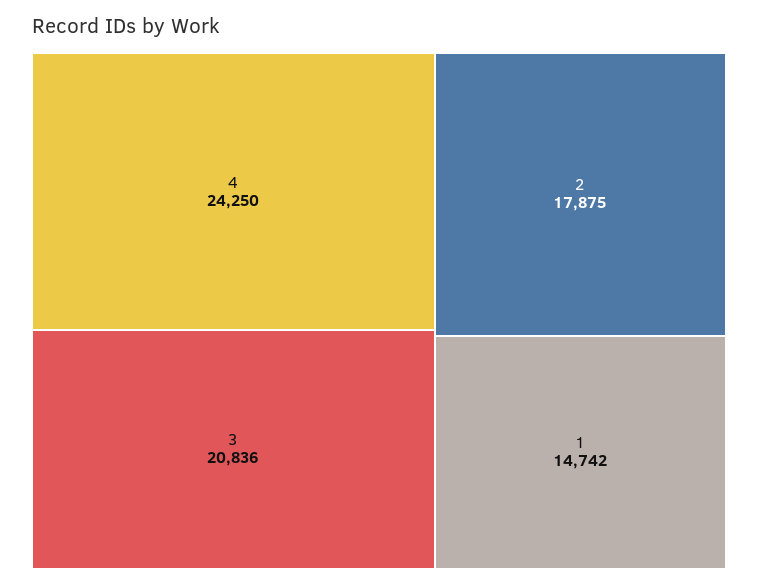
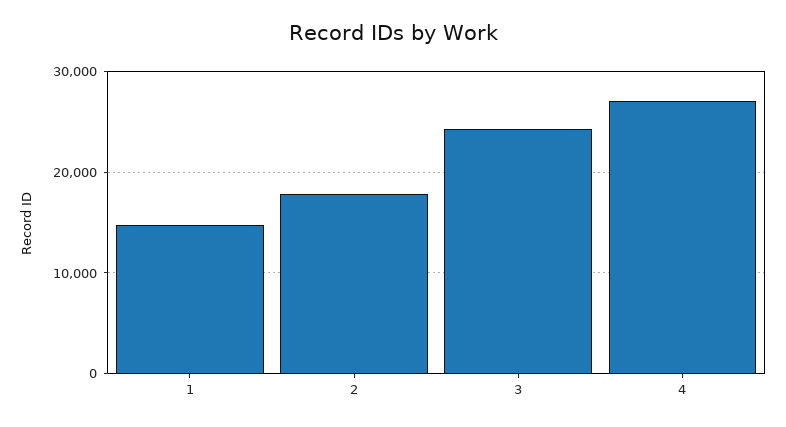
  {
-   "4": 24250,
+   "4": 27000,
-   "3": 20836,
+   "3": 24000,
    "2": 17875,
    "1": 14742
  }

